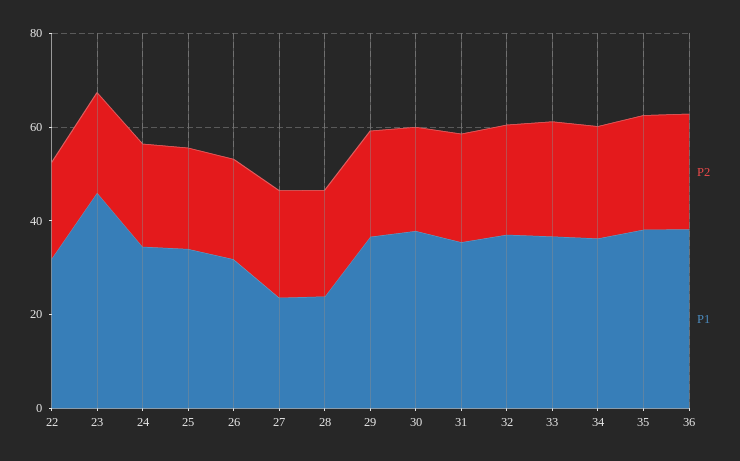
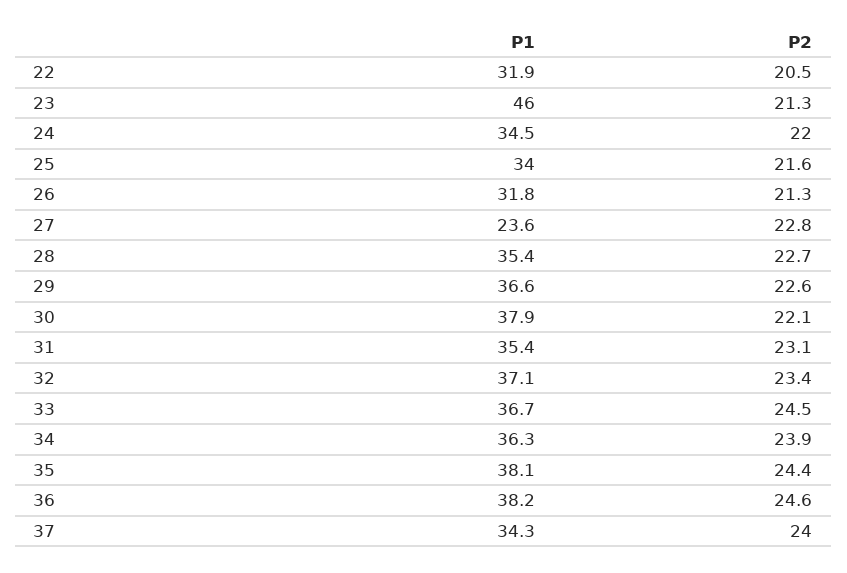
  {
    "P2": {
      "22": 20.5,
      "23": 21.3,
      "24": 22,
      "25": 21.6,
      "26": 21.3,
      "27": 22.8,
      "28": 22.7,
      "29": 22.6,
      "30": 22.1,
      "31": 23.1,
      "32": 23.4,
      "33": 24.5,
      "34": 23.9,
      "35": 24.4,
-     "36": 24.6
+     "36": 24.6,
+     "37": 24
    },
    "P1": {
      "22": 31.9,
      "23": 46,
      "24": 34.5,
      "25": 34,
      "26": 31.8,
      "27": 23.6,
-     "28": 25,
+     "28": 35.4,
      "29": 36.6,
      "30": 37.9,
      "31": 35.4,
      "32": 37.1,
      "33": 36.7,
      "34": 36.3,
      "35": 38.1,
-     "36": 38.2
+     "36": 38.2,
+     "37": 34.3
    }
  }

